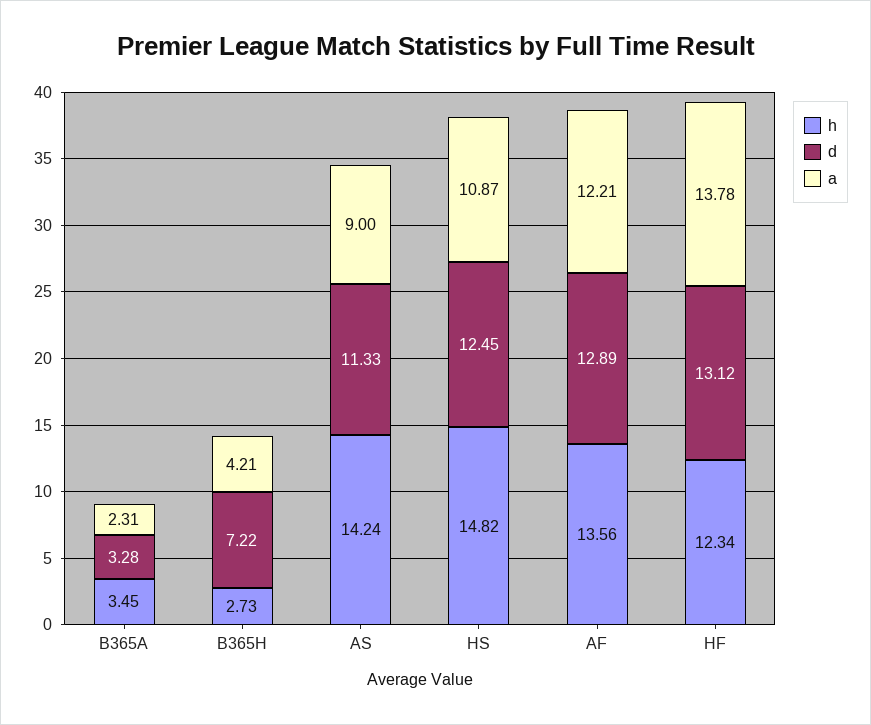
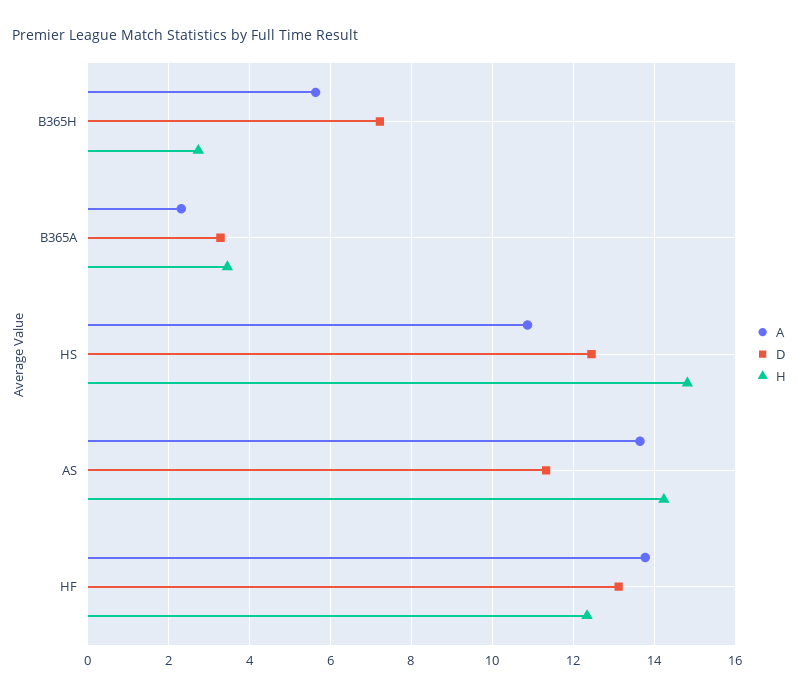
  {
    "h": {
      "B365A": 3.45,
      "B365H": 2.73,
      "AS": 14.24,
      "HS": 14.82,
-     "AF": 13.56,
      "HF": 12.34
    },
    "d": {
      "B365A": 3.28,
      "B365H": 7.22,
      "AS": 11.33,
      "HS": 12.45,
-     "AF": 12.89,
      "HF": 13.12
    },
    "a": {
      "B365A": 2.31,
-     "B365H": 4.21,
+     "B365H": 5.6,
-     "AS": 9,
+     "AS": 13.6,
      "HS": 10.87,
-     "AF": 12.21,
      "HF": 13.78
    }
  }

